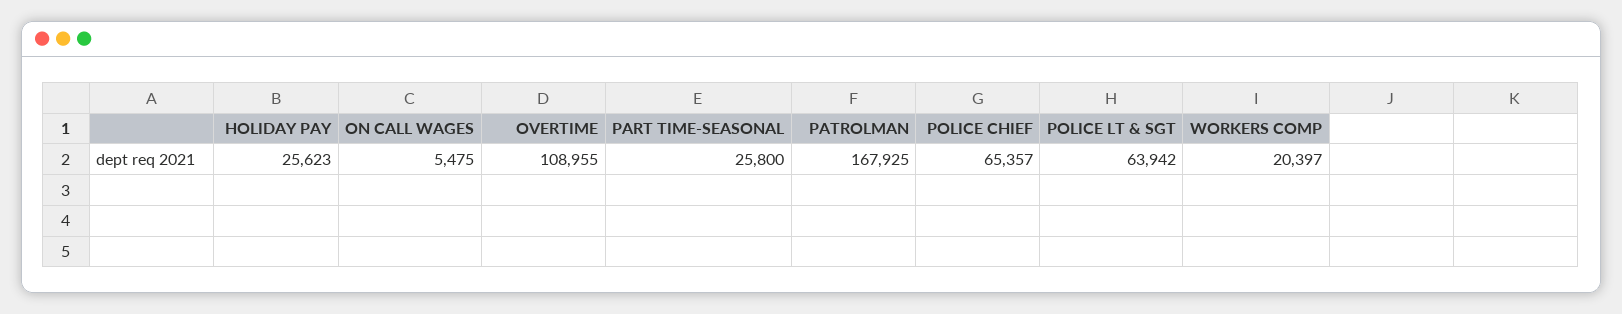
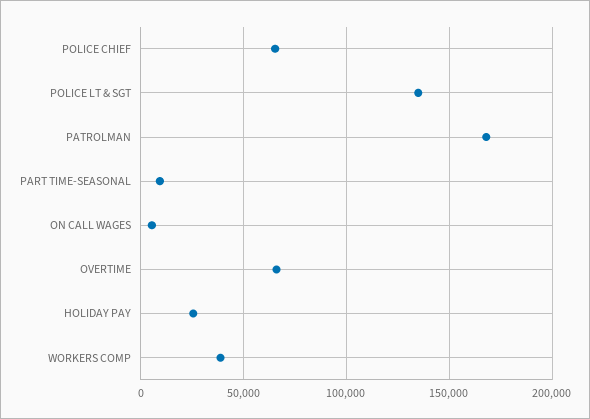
  {
    "HOLIDAY PAY": 25623,
    "ON CALL WAGES": 5475,
-   "OVERTIME": 108955,
+   "OVERTIME": 65000,
-   "PART TIME-SEASONAL": 25800,
+   "PART TIME-SEASONAL": 10000,
    "PATROLMAN": 167925,
    "POLICE CHIEF": 65357,
-   "POLICE LT & SGT": 63942,
+   "POLICE LT & SGT": 135000,
-   "WORKERS COMP": 20397
+   "WORKERS COMP": 40000
  }

